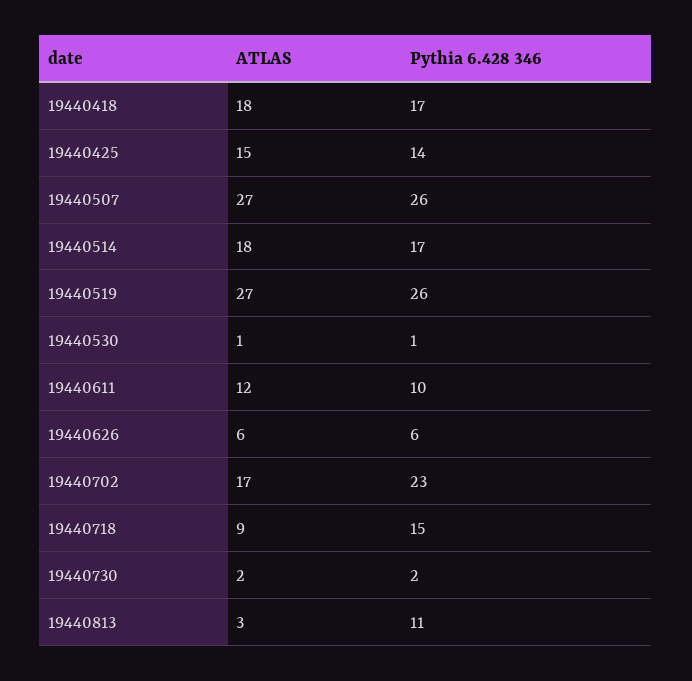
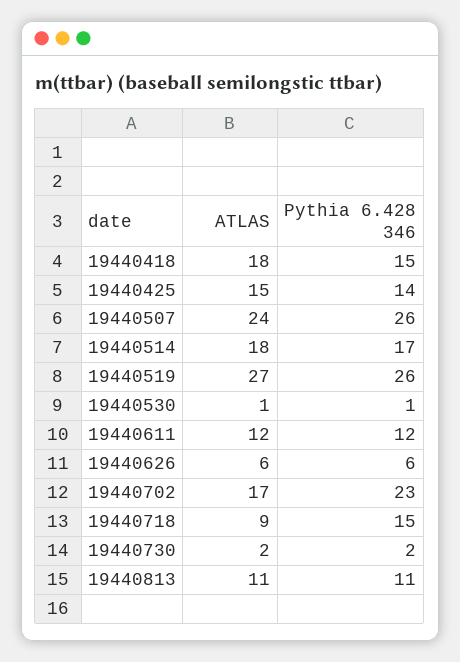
  {
    "ATLAS": {
      "19440418": 18,
      "19440425": 15,
-     "19440507": 27,
+     "19440507": 24,
      "19440514": 18,
      "19440519": 27,
      "19440530": 1,
      "19440611": 12,
      "19440626": 6,
      "19440702": 17,
      "19440718": 9,
      "19440730": 2,
-     "19440813": 3
+     "19440813": 11
    },
    "Pythia 6.428 346": {
-     "19440418": 17,
+     "19440418": 15,
      "19440425": 14,
      "19440507": 26,
      "19440514": 17,
      "19440519": 26,
      "19440530": 1,
-     "19440611": 10,
+     "19440611": 12,
      "19440626": 6,
      "19440702": 23,
      "19440718": 15,
      "19440730": 2,
      "19440813": 11
    }
  }

